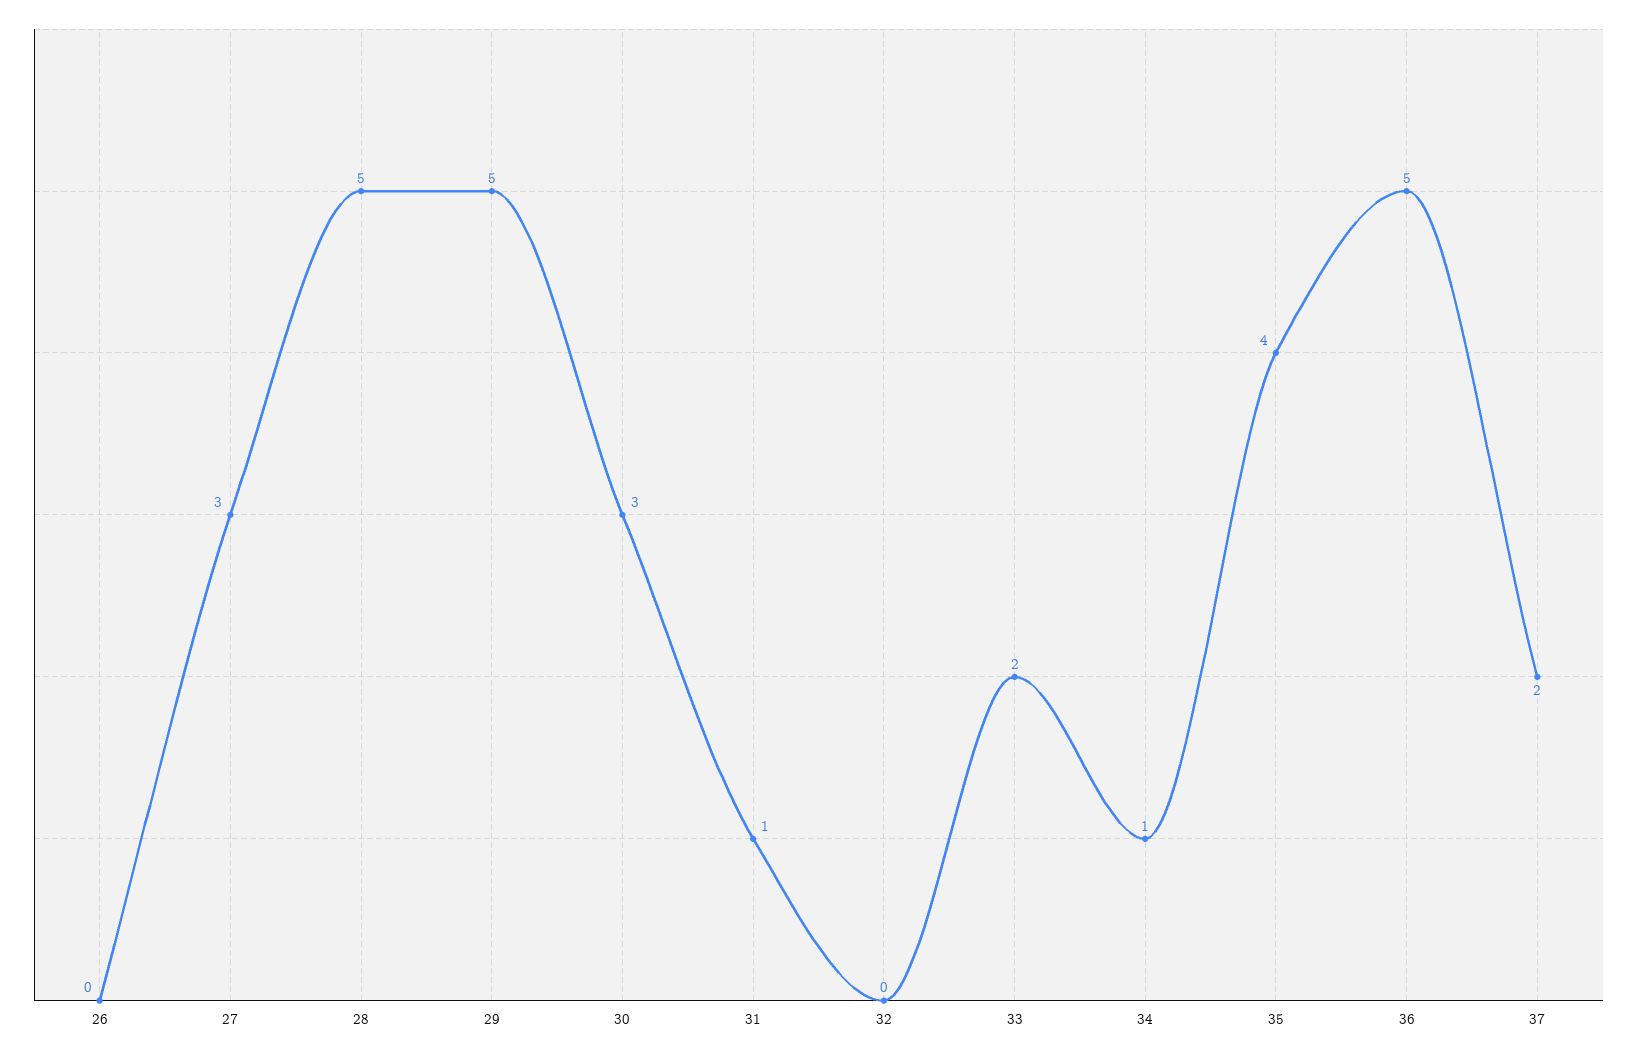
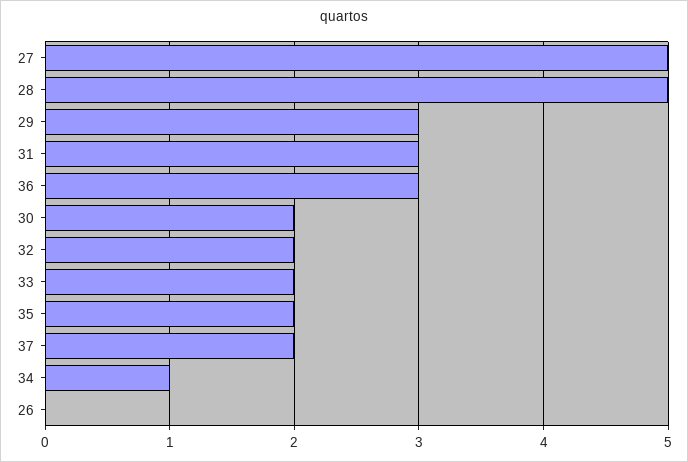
  {
    "26": 0,
-   "27": 3,
+   "27": 5,
    "28": 5,
-   "29": 5,
+   "29": 3,
-   "30": 3,
+   "30": 2,
-   "31": 1,
+   "31": 3,
-   "32": 0,
+   "32": 2,
    "33": 2,
    "34": 1,
-   "35": 4,
+   "35": 2,
-   "36": 5,
+   "36": 3,
    "37": 2
  }

